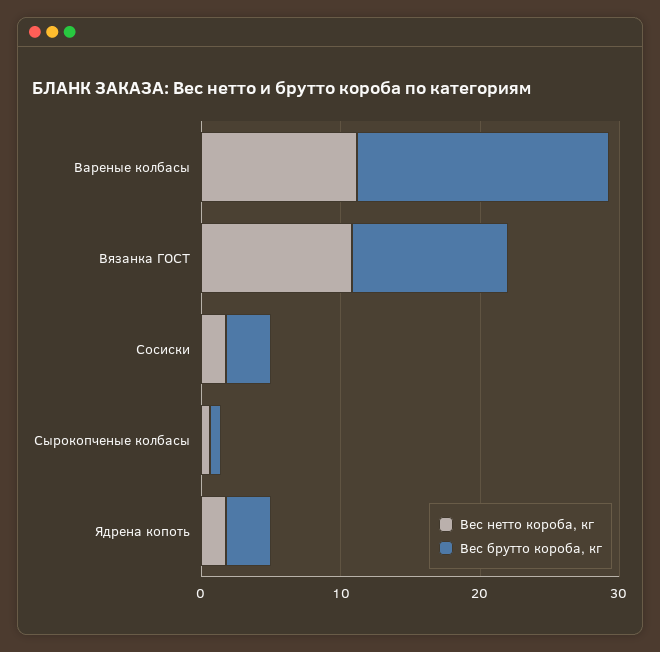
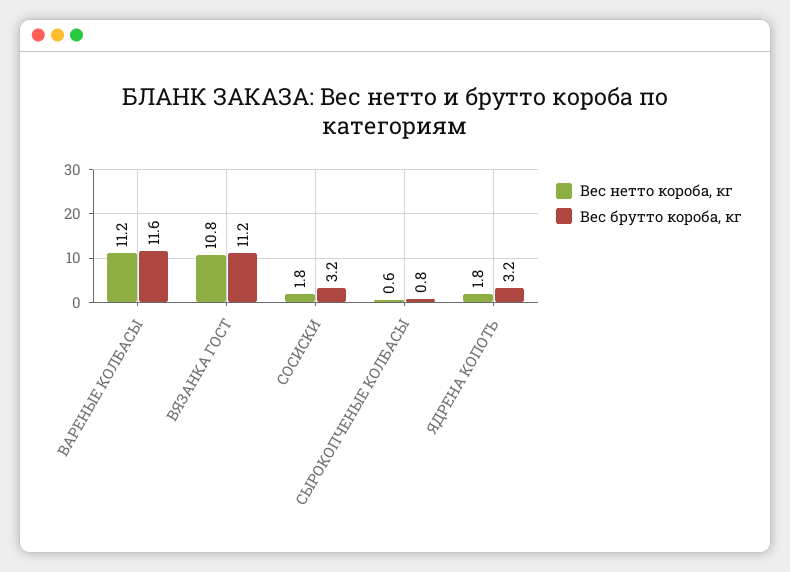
  {
    "Вес нетто короба, кг": {
      "Вареные колбасы": 11.2,
      "Вязанка ГОСТ": 10.8,
      "Сосиски": 1.8,
      "Сырокопченые колбасы": 0.6,
      "Ядрена копоть": 1.8
    },
    "Вес брутто короба, кг": {
-     "Вареные колбасы": 18,
+     "Вареные колбасы": 11.6,
      "Вязанка ГОСТ": 11.2,
      "Сосиски": 3.2,
      "Сырокопченые колбасы": 0.8,
      "Ядрена копоть": 3.2
    }
  }

